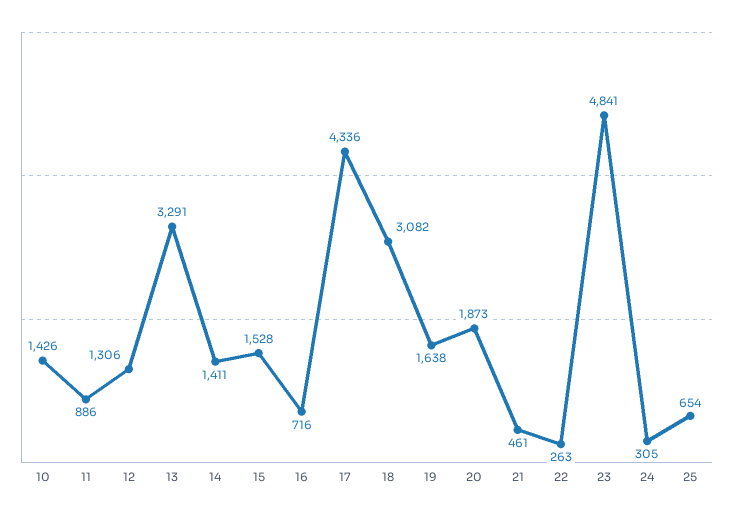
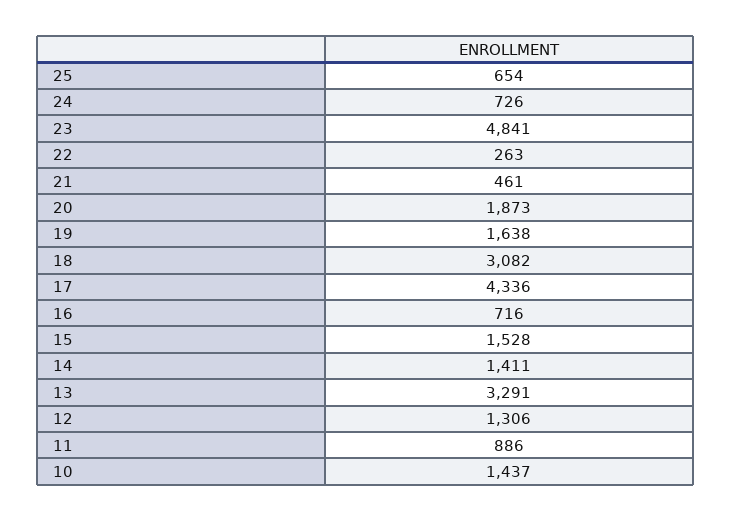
  {
-   "10": 1426,
+   "10": 1437,
    "11": 886,
    "12": 1306,
    "13": 3291,
    "14": 1411,
    "15": 1528,
    "16": 716,
    "17": 4336,
    "18": 3082,
    "19": 1638,
    "20": 1873,
    "21": 461,
    "22": 263,
    "23": 4841,
-   "24": 305,
+   "24": 726,
    "25": 654
  }

